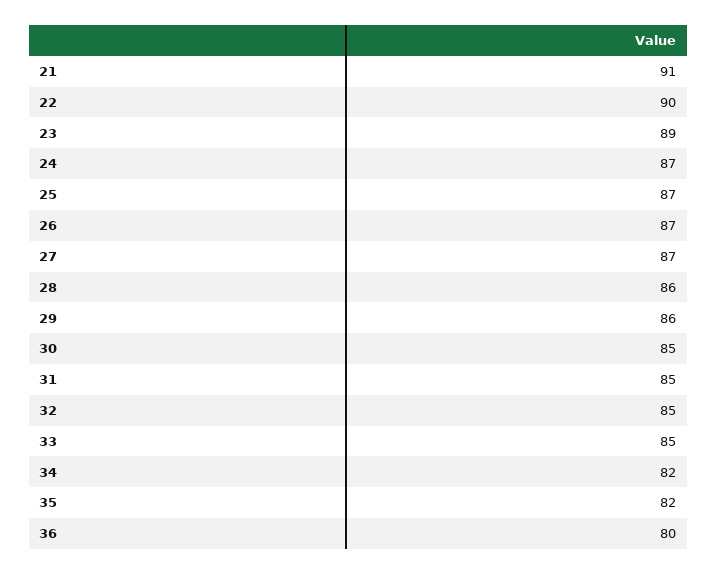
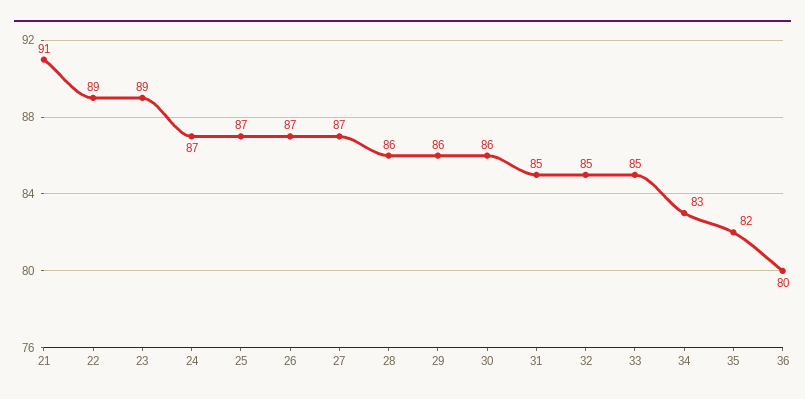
  {
    "21": 91,
-   "22": 90,
+   "22": 89,
    "23": 89,
    "24": 87,
    "25": 87,
    "26": 87,
    "27": 87,
    "28": 86,
    "29": 86,
-   "30": 85,
+   "30": 86,
    "31": 85,
    "32": 85,
    "33": 85,
-   "34": 82,
+   "34": 83,
    "35": 82,
    "36": 80
  }

